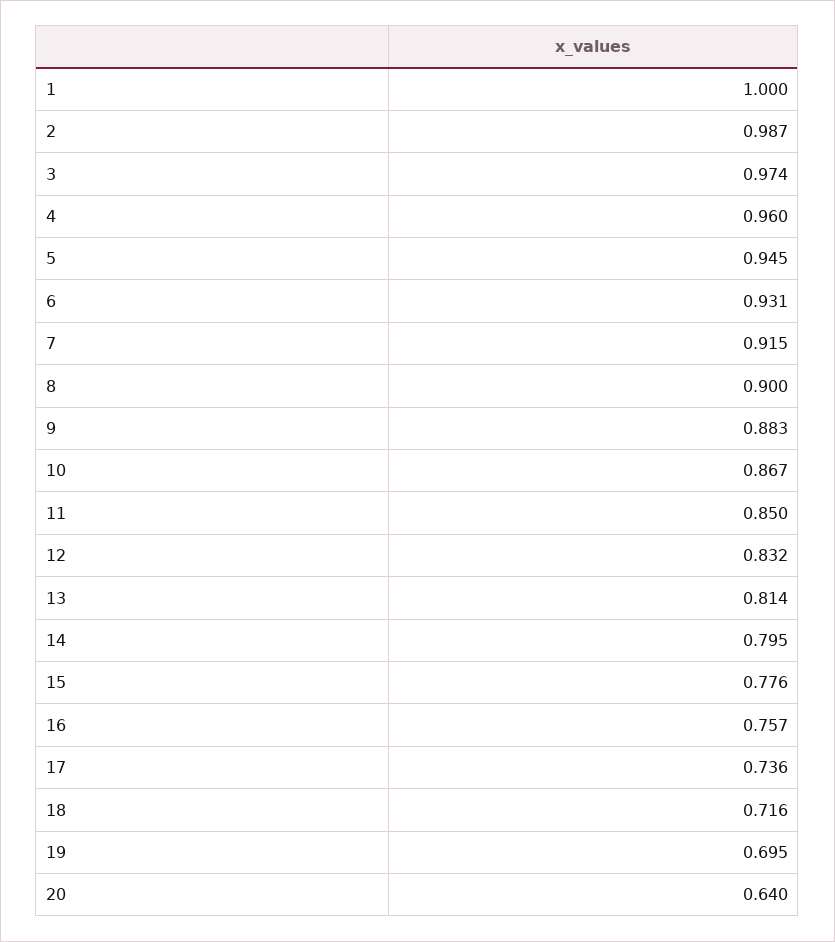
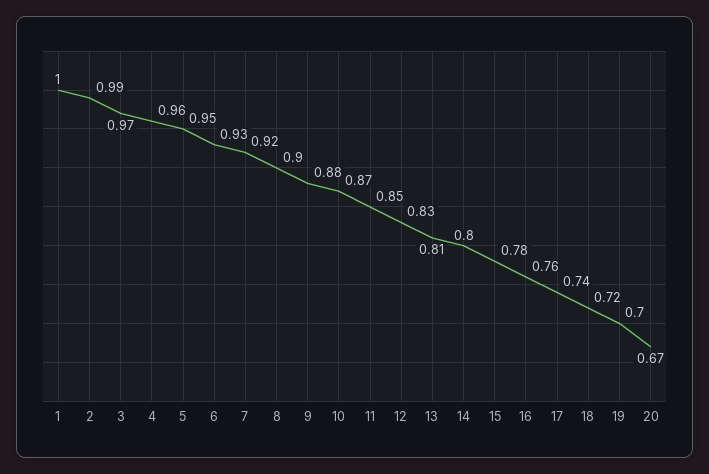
  {
    "1": 1,
    "2": 0.987,
    "3": 0.974,
    "4": 0.96,
    "5": 0.945,
    "6": 0.931,
    "7": 0.915,
    "8": 0.9,
    "9": 0.883,
    "10": 0.867,
    "11": 0.85,
    "12": 0.832,
    "13": 0.814,
    "14": 0.795,
    "15": 0.776,
    "16": 0.757,
    "17": 0.736,
    "18": 0.716,
    "19": 0.695,
-   "20": 0.64
+   "20": 0.67
  }

